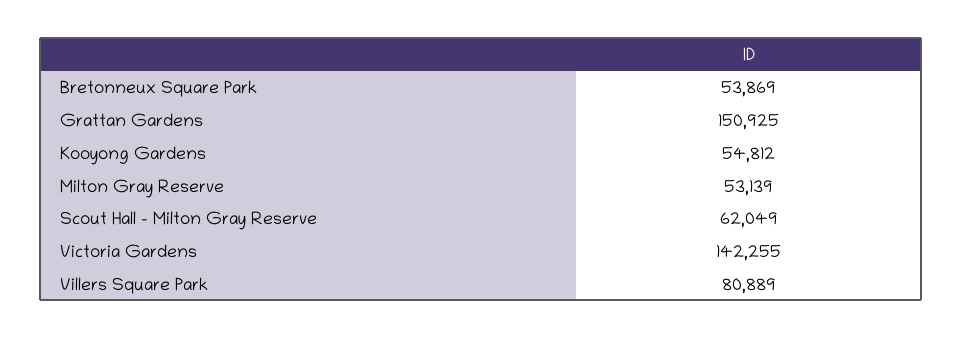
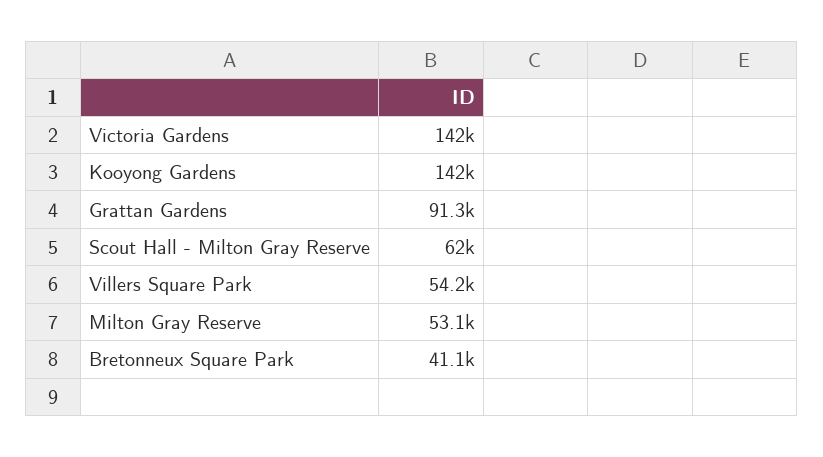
  {
-   "Bretonneux Square Park": 53869,
+   "Bretonneux Square Park": 41100,
-   "Grattan Gardens": 150925,
+   "Grattan Gardens": 91300,
-   "Kooyong Gardens": 54812,
+   "Kooyong Gardens": 142000,
    "Milton Gray Reserve": 53139,
    "Scout Hall - Milton Gray Reserve": 62049,
    "Victoria Gardens": 142255,
-   "Villers Square Park": 80889
+   "Villers Square Park": 54200
  }

